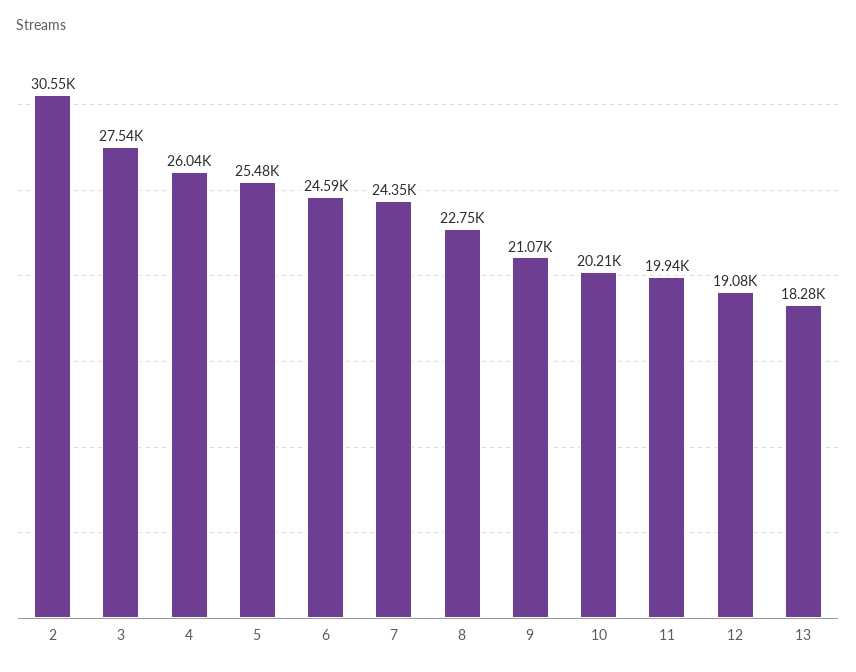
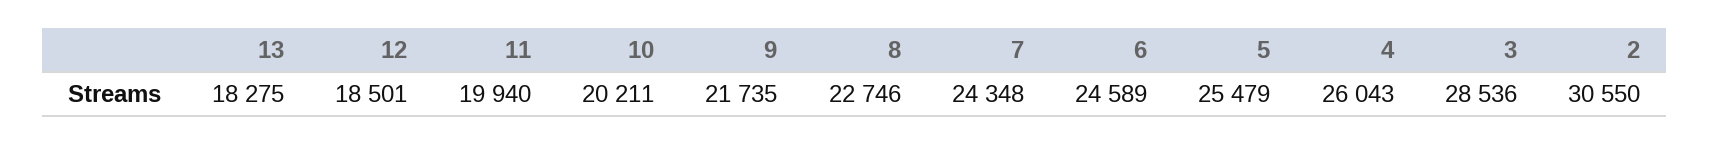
  {
    "2": 30550,
-   "3": 27540,
+   "3": 28536,
    "4": 26043,
    "5": 25479,
    "6": 24589,
    "7": 24348,
    "8": 22746,
-   "9": 21070,
+   "9": 21735,
    "10": 20211,
    "11": 19940,
-   "12": 19080,
+   "12": 18501,
    "13": 18275
  }

